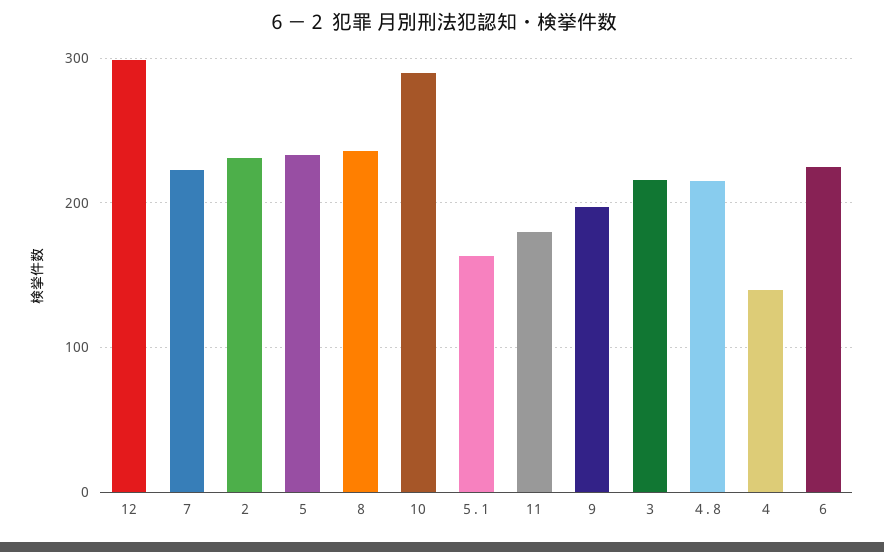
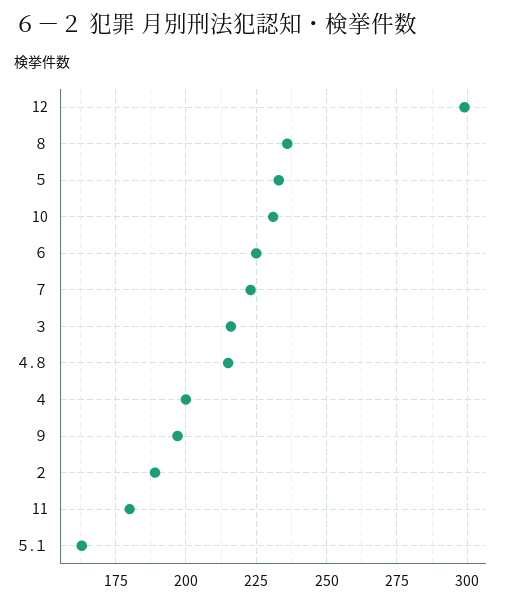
  {
    "12": 300,
    "７": 225,
-   "２": 230,
+   "２": 190,
    "５": 235,
    "８": 235,
-   "10": 290,
+   "10": 230,
    "５.１": 165,
    "11": 180,
    "９": 195,
    "３": 215,
    "４.８": 215,
-   "４": 140,
+   "４": 200,
    "６": 225
  }

